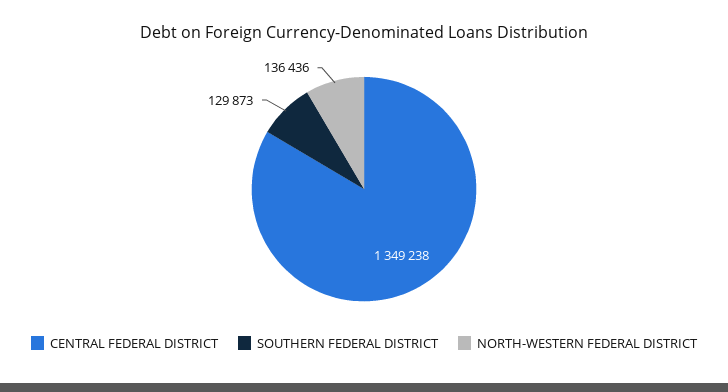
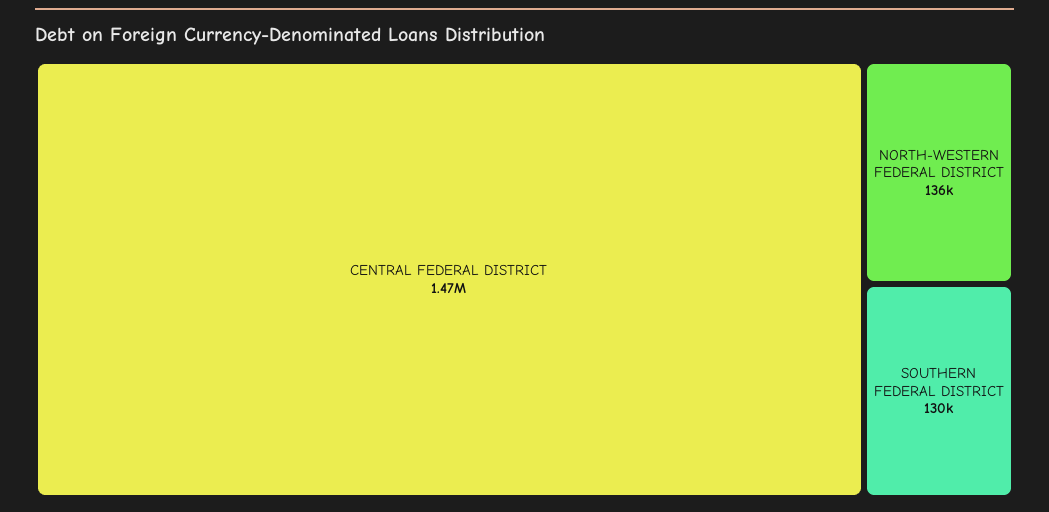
  {
-   "CENTRAL FEDERAL DISTRICT": 1349238,
+   "CENTRAL FEDERAL DISTRICT": 1470000,
    "SOUTHERN FEDERAL DISTRICT": 129873,
    "NORTH-WESTERN FEDERAL DISTRICT": 136436
  }

